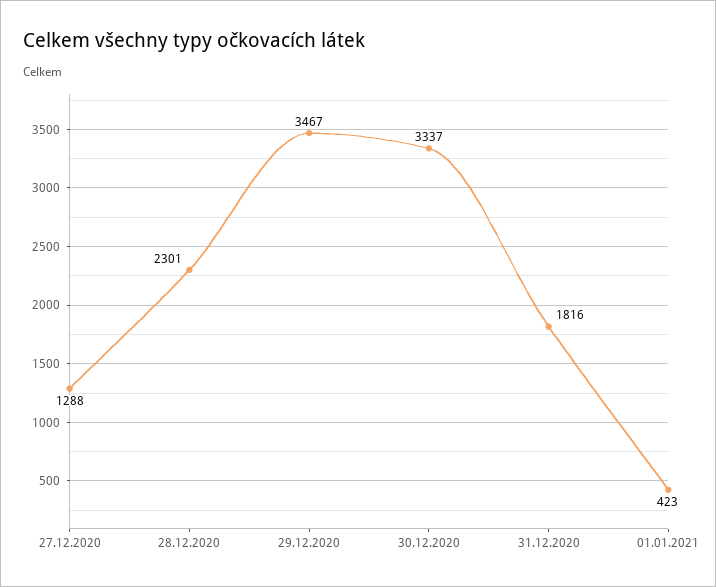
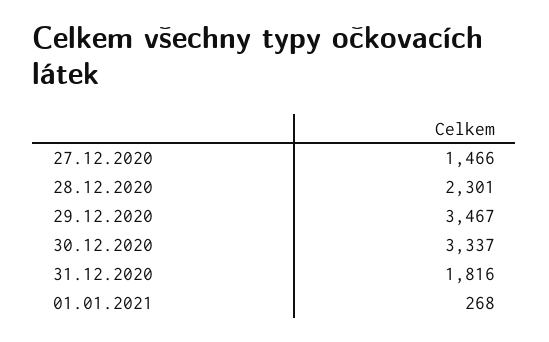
  {
-   "27.12.2020": 1288,
+   "27.12.2020": 1466,
    "28.12.2020": 2301,
    "29.12.2020": 3467,
    "30.12.2020": 3337,
    "31.12.2020": 1816,
-   "01.01.2021": 423
+   "01.01.2021": 268
  }

